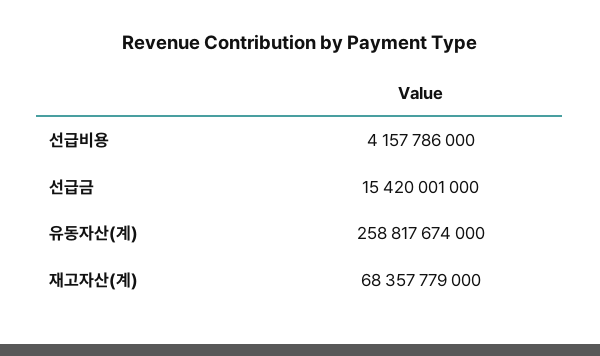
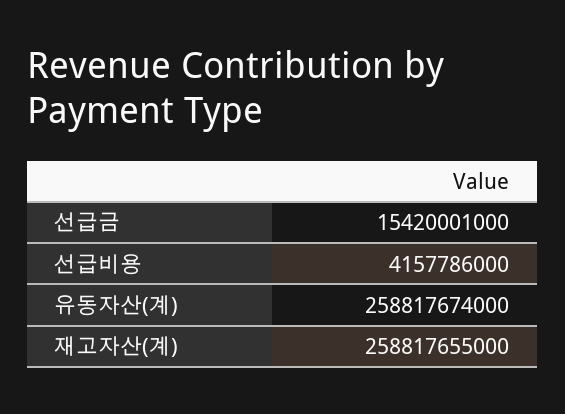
  {
    "선급비용": 4157786000,
    "선급금": 15420001000,
    "유동자산(계)": 258817674000,
-   "재고자산(계)": 68357779000
+   "재고자산(계)": 258817655000
  }

